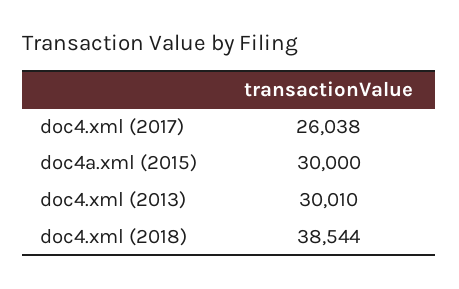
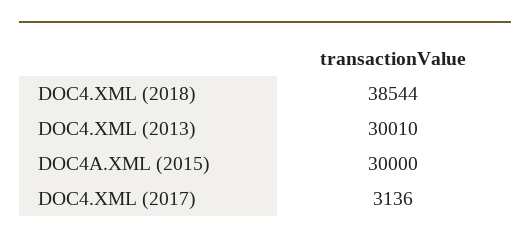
  {
-   "doc4.xml (2017)": 26038,
+   "doc4.xml (2017)": 3136,
    "doc4a.xml (2015)": 30000,
    "doc4.xml (2013)": 30010,
    "doc4.xml (2018)": 38544
  }

